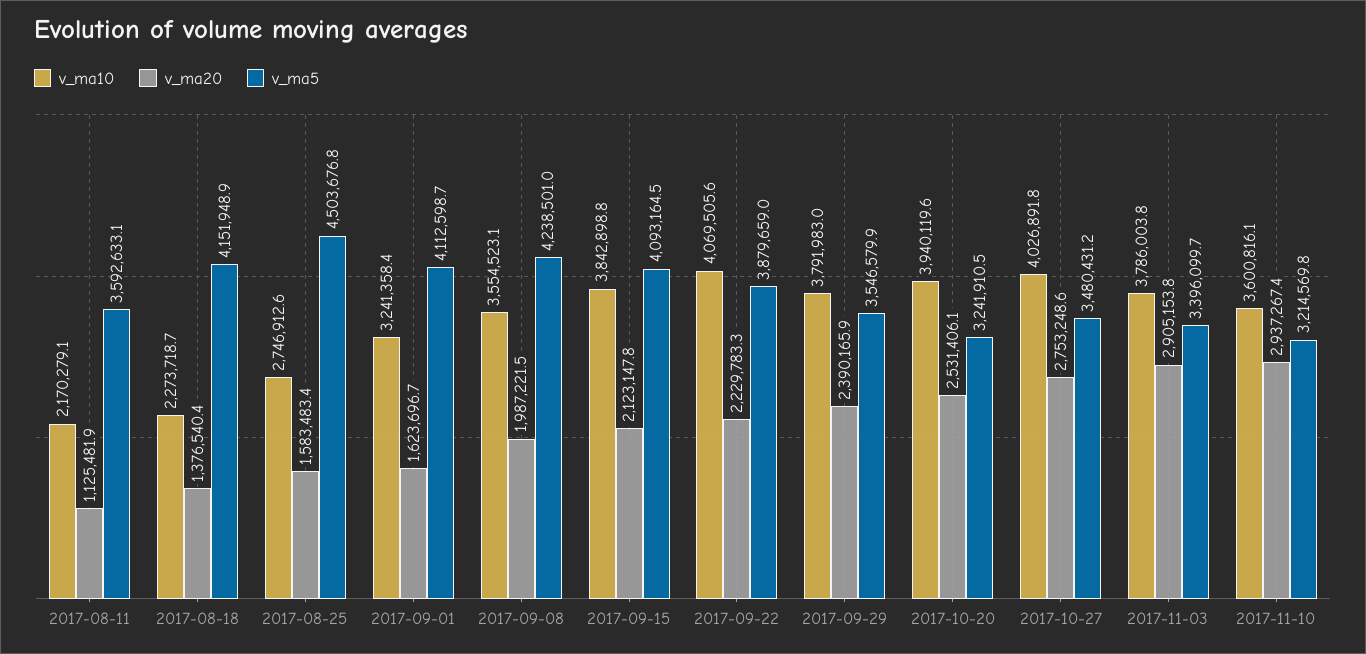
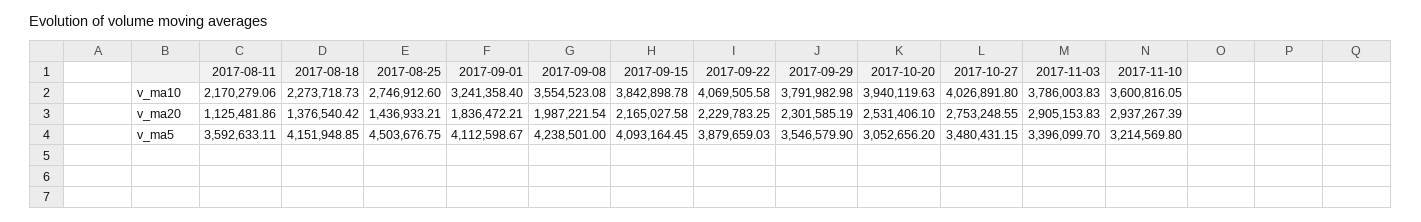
  {
    "v_ma10": {
      "2017-08-11": 2170279.06,
      "2017-08-18": 2273718.73,
      "2017-08-25": 2746912.6,
      "2017-09-01": 3241358.4,
      "2017-09-08": 3554523.08,
      "2017-09-15": 3842898.78,
      "2017-09-22": 4069505.58,
      "2017-09-29": 3791982.98,
      "2017-10-20": 3940119.63,
      "2017-10-27": 4026891.8,
      "2017-11-03": 3786003.83,
      "2017-11-10": 3600816.05
    },
    "v_ma20": {
      "2017-08-11": 1125481.86,
      "2017-08-18": 1376540.42,
-     "2017-08-25": 1583483.4,
+     "2017-08-25": 1436933.21,
-     "2017-09-01": 1623696.7,
+     "2017-09-01": 1836472.21,
      "2017-09-08": 1987221.54,
-     "2017-09-15": 2123147.8,
+     "2017-09-15": 2165027.58,
      "2017-09-22": 2229783.25,
-     "2017-09-29": 2390165.9,
+     "2017-09-29": 2301585.19,
      "2017-10-20": 2531406.1,
      "2017-10-27": 2753248.55,
      "2017-11-03": 2905153.83,
      "2017-11-10": 2937267.39
    },
    "v_ma5": {
      "2017-08-11": 3592633.11,
      "2017-08-18": 4151948.85,
      "2017-08-25": 4503676.75,
      "2017-09-01": 4112598.67,
      "2017-09-08": 4238501,
      "2017-09-15": 4093164.45,
      "2017-09-22": 3879659.03,
      "2017-09-29": 3546579.9,
-     "2017-10-20": 3241910.5,
+     "2017-10-20": 3052656.2,
      "2017-10-27": 3480431.15,
      "2017-11-03": 3396099.7,
      "2017-11-10": 3214569.8
    }
  }

